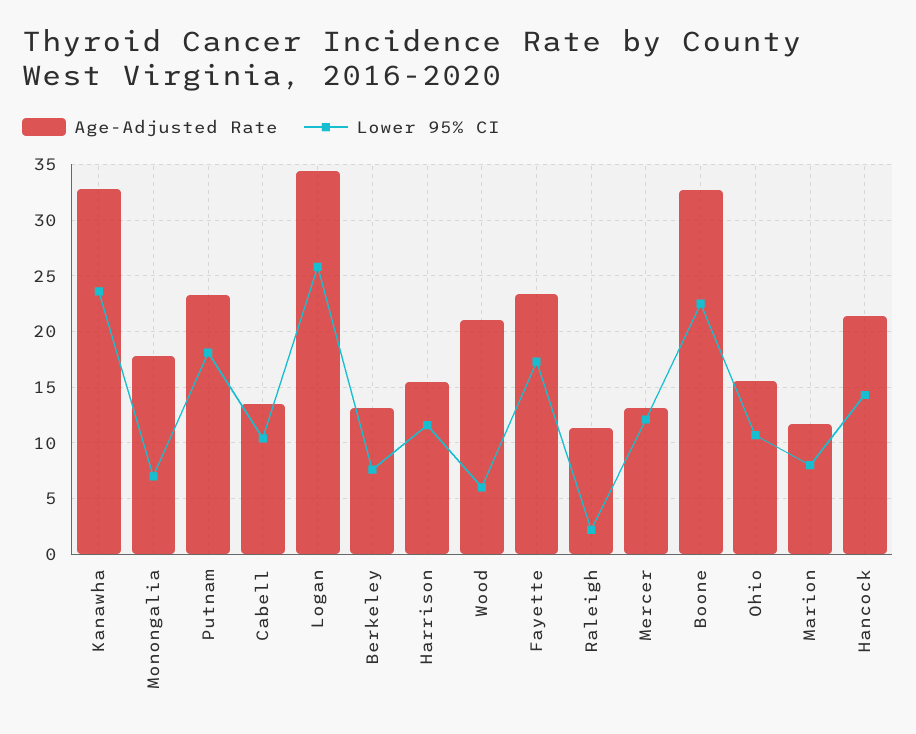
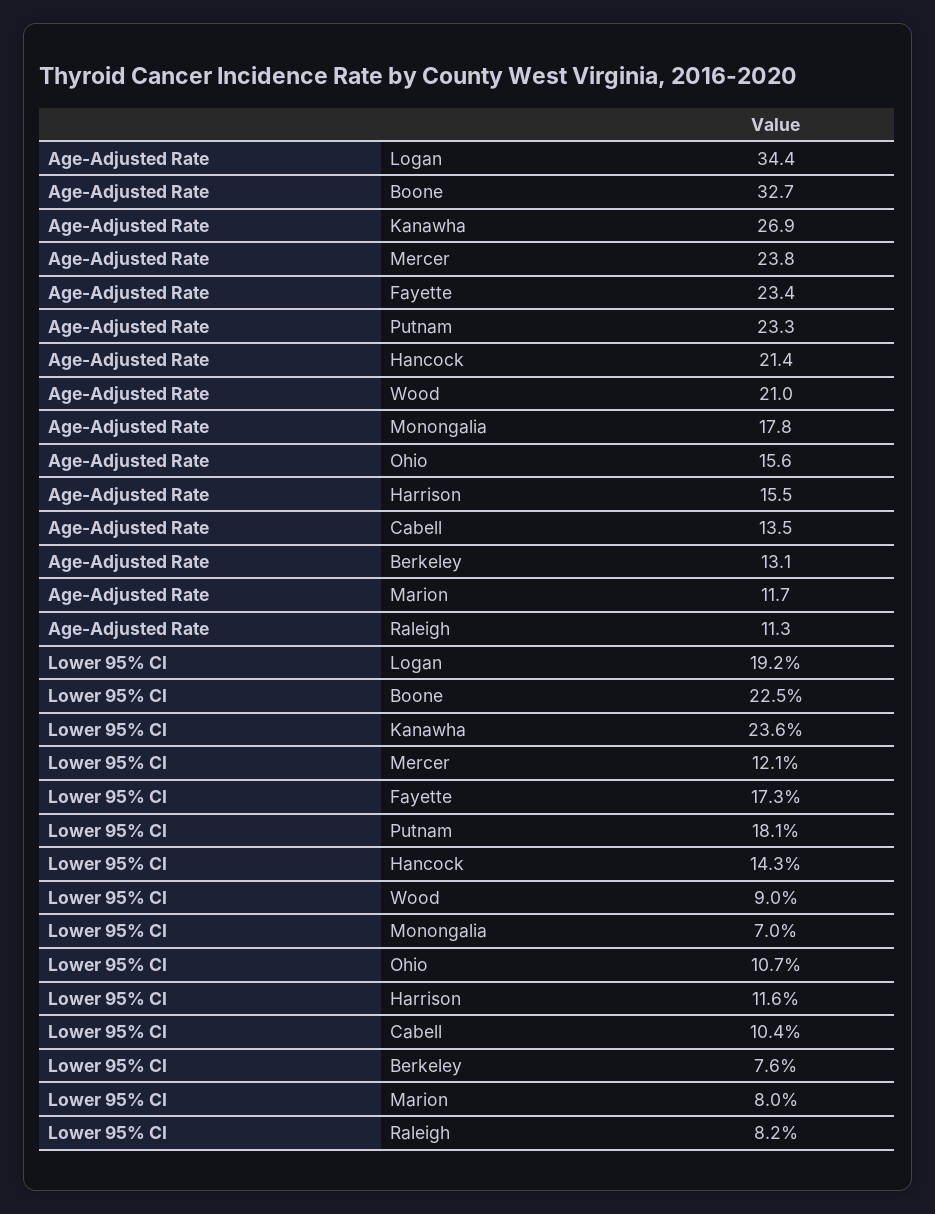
  {
    "Age-Adjusted Rate": {
-     "Kanawha": 33,
+     "Kanawha": 26.9,
      "Monongalia": 17.8,
      "Putnam": 23.3,
      "Cabell": 13.5,
      "Logan": 34.4,
      "Berkeley": 13.1,
      "Harrison": 15.5,
      "Wood": 21,
      "Fayette": 23.4,
      "Raleigh": 11.3,
-     "Mercer": 13,
+     "Mercer": 23.8,
      "Boone": 32.7,
      "Ohio": 15.6,
      "Marion": 11.7,
      "Hancock": 21.4
    },
    "Lower 95% CI": {
      "Kanawha": 23.6,
      "Monongalia": 7,
      "Putnam": 18.1,
      "Cabell": 10.4,
-     "Logan": 26,
+     "Logan": 19.2,
      "Berkeley": 7.6,
      "Harrison": 11.6,
-     "Wood": 6,
+     "Wood": 9,
      "Fayette": 17.3,
-     "Raleigh": 2,
+     "Raleigh": 8.2,
      "Mercer": 12.1,
      "Boone": 22.5,
      "Ohio": 10.7,
      "Marion": 8,
      "Hancock": 14.3
    }
  }

